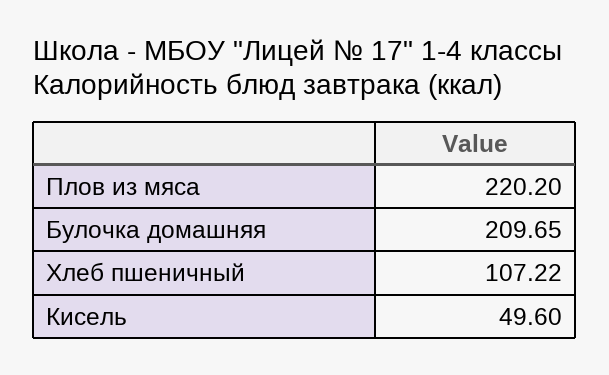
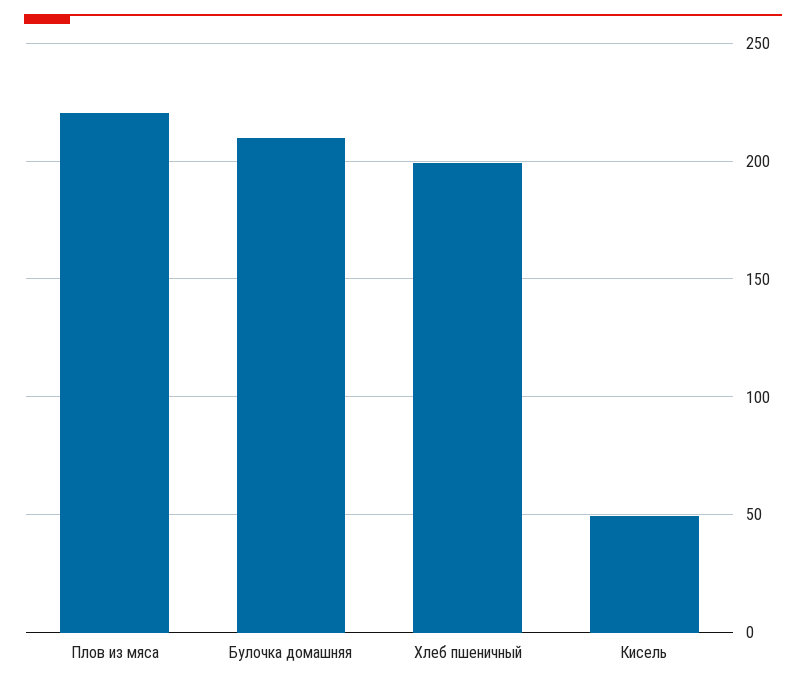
  {
    "Плов из мяса": 220.2,
    "Булочка домашняя": 209.65,
-   "Хлеб пшеничный": 107.22,
+   "Хлеб пшеничный": 200,
    "Кисель": 49.6
  }

